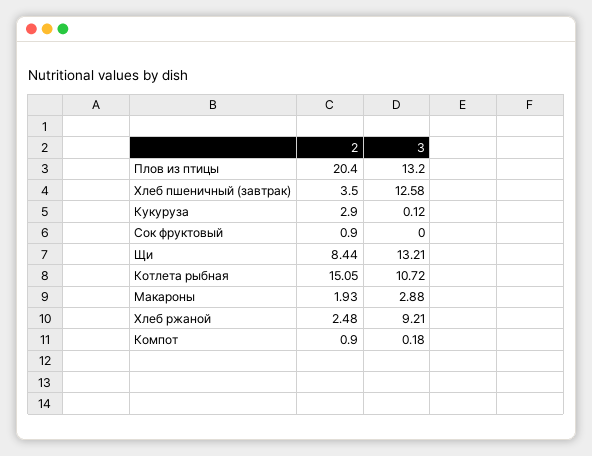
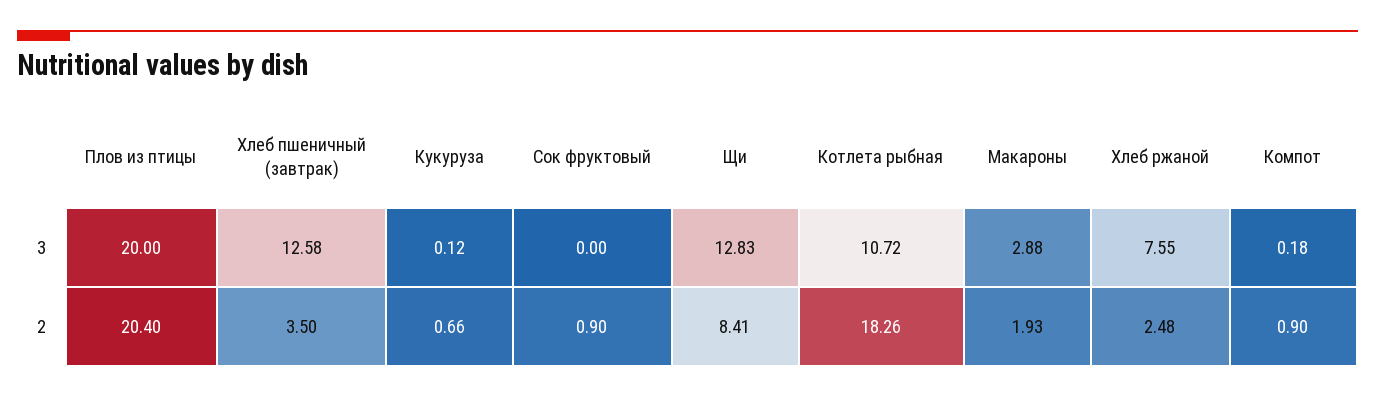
  {
    "2": {
      "Плов из птицы": 20.4,
      "Хлеб пшеничный (завтрак)": 3.5,
-     "Кукуруза": 2.9,
+     "Кукуруза": 0.66,
      "Сок фруктовый": 0.9,
-     "Щи": 8.44,
+     "Щи": 8.41,
-     "Котлета рыбная": 15.05,
+     "Котлета рыбная": 18.26,
      "Макароны": 1.93,
      "Хлеб ржаной": 2.48,
      "Компот": 0.9
    },
    "3": {
-     "Плов из птицы": 13.2,
+     "Плов из птицы": 20,
      "Хлеб пшеничный (завтрак)": 12.58,
      "Кукуруза": 0.12,
      "Сок фруктовый": 0,
-     "Щи": 13.21,
+     "Щи": 12.83,
      "Котлета рыбная": 10.72,
      "Макароны": 2.88,
-     "Хлеб ржаной": 9.21,
+     "Хлеб ржаной": 7.55,
      "Компот": 0.18
    }
  }

